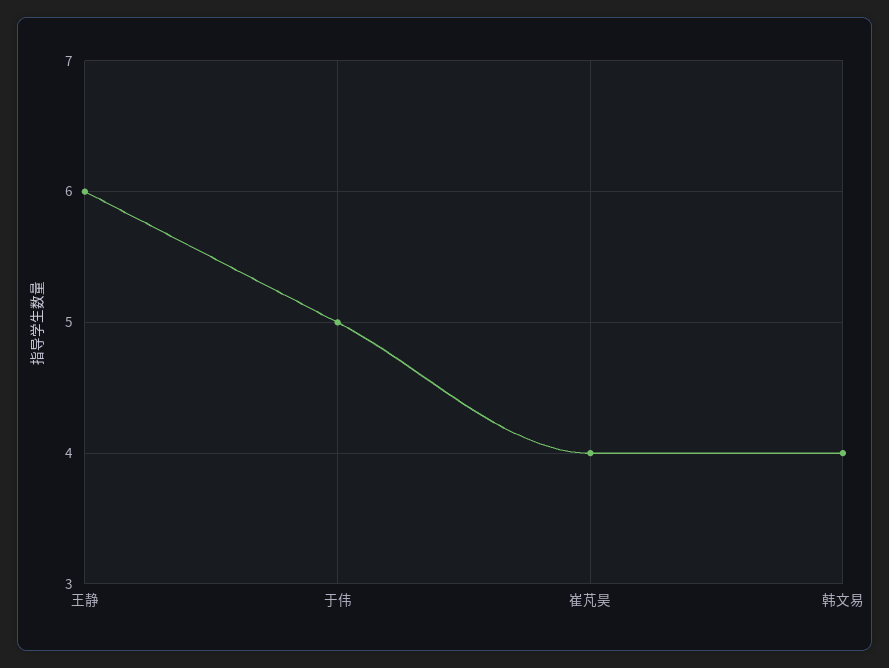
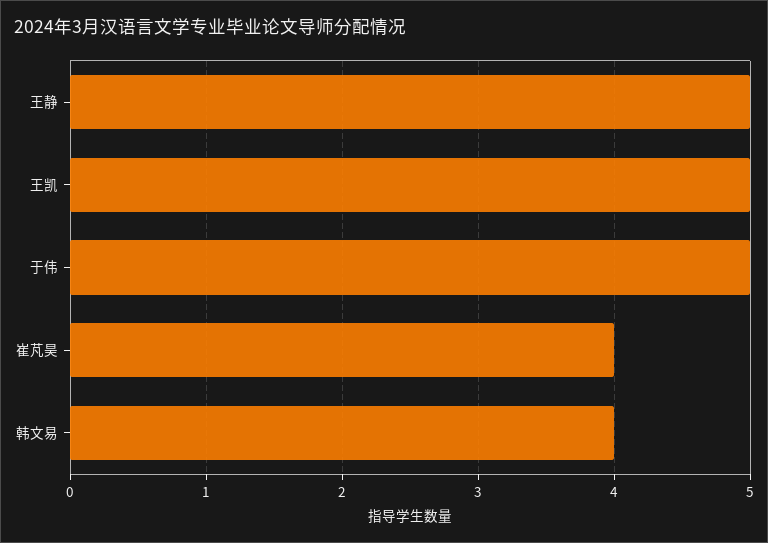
  {
-   "王静": 6,
+   "王静": 5,
    "于伟": 5,
    "崔芃昊": 4,
-   "韩文易": 4
+   "韩文易": 4,
+   "王凯": 5
  }

